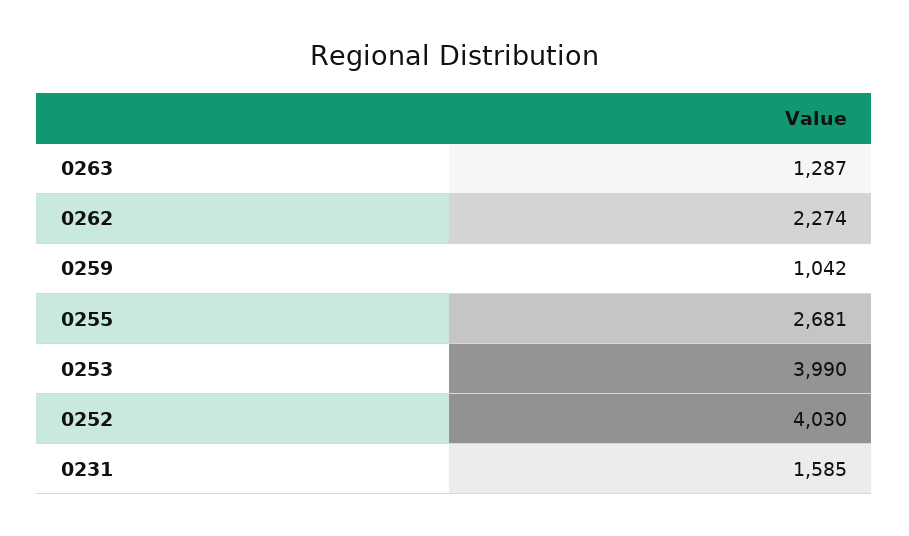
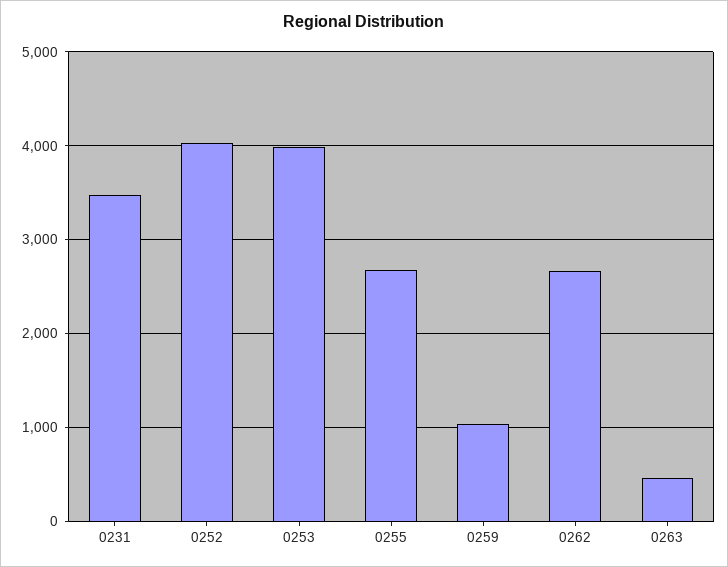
  {
-   "0263": 1287,
+   "0263": 500,
-   "0262": 2274,
+   "0262": 2700,
    "0259": 1042,
    "0255": 2681,
    "0253": 3990,
    "0252": 4030,
-   "0231": 1585
+   "0231": 3500
  }

